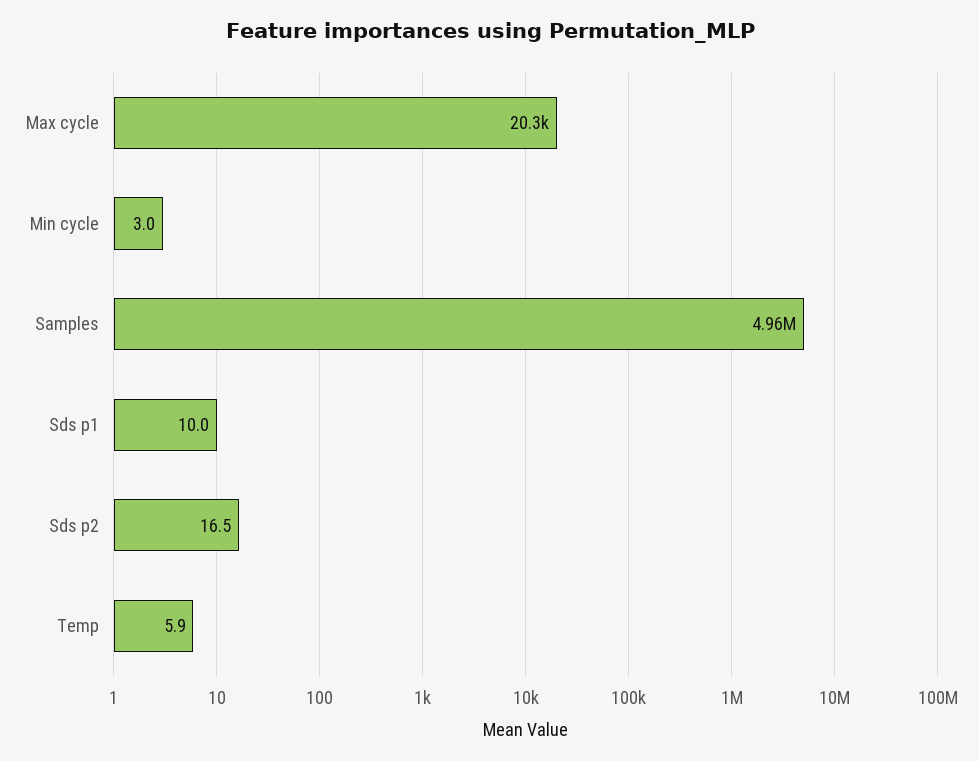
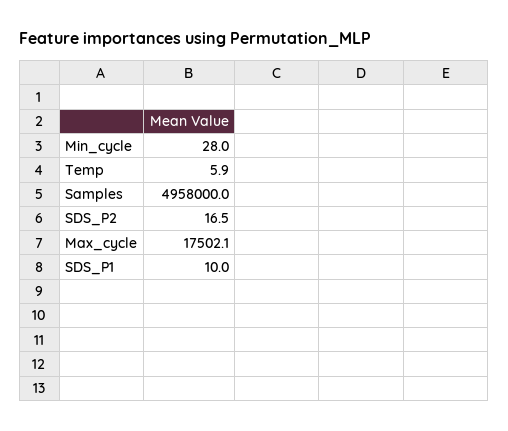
  {
-   "Max cycle": 20300,
+   "Max cycle": 17502.1,
-   "Min cycle": 3,
+   "Min cycle": 28,
    "Samples": 4958000,
    "Sds p1": 10,
    "Sds p2": 16.5,
    "Temp": 5.9
  }

